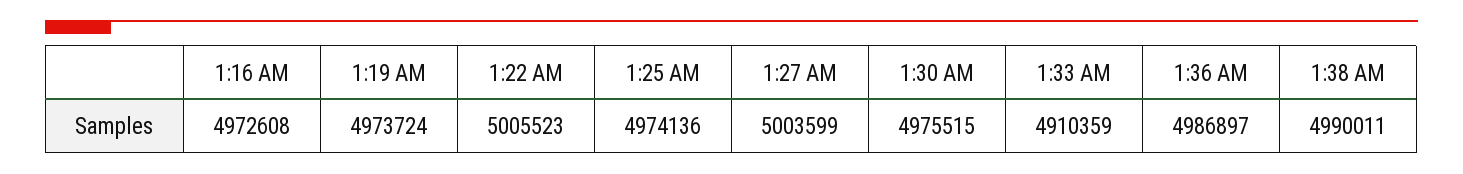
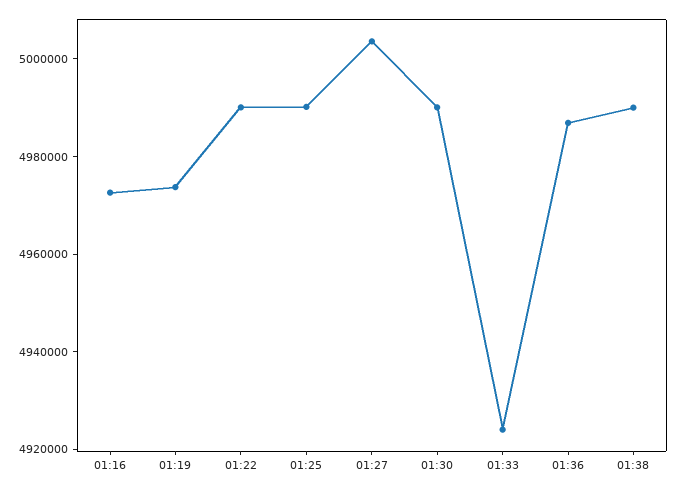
  {
    "1:16 AM": 4972608,
    "1:19 AM": 4973724,
-   "1:22 AM": 5005523,
+   "1:22 AM": 4990000,
-   "1:25 AM": 4974136,
+   "1:25 AM": 4990000,
    "1:27 AM": 5003599,
-   "1:30 AM": 4975515,
+   "1:30 AM": 4990000,
-   "1:33 AM": 4910359,
+   "1:33 AM": 4925000,
    "1:36 AM": 4986897,
    "1:38 AM": 4990011
  }

